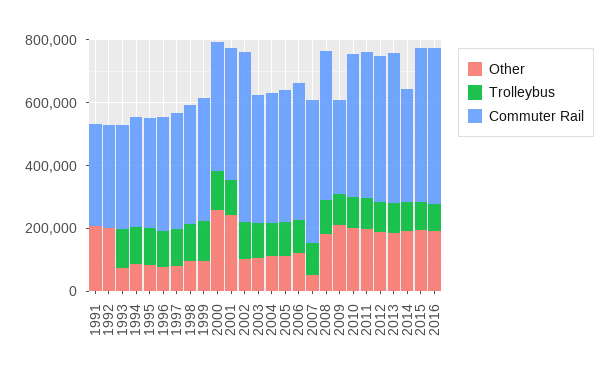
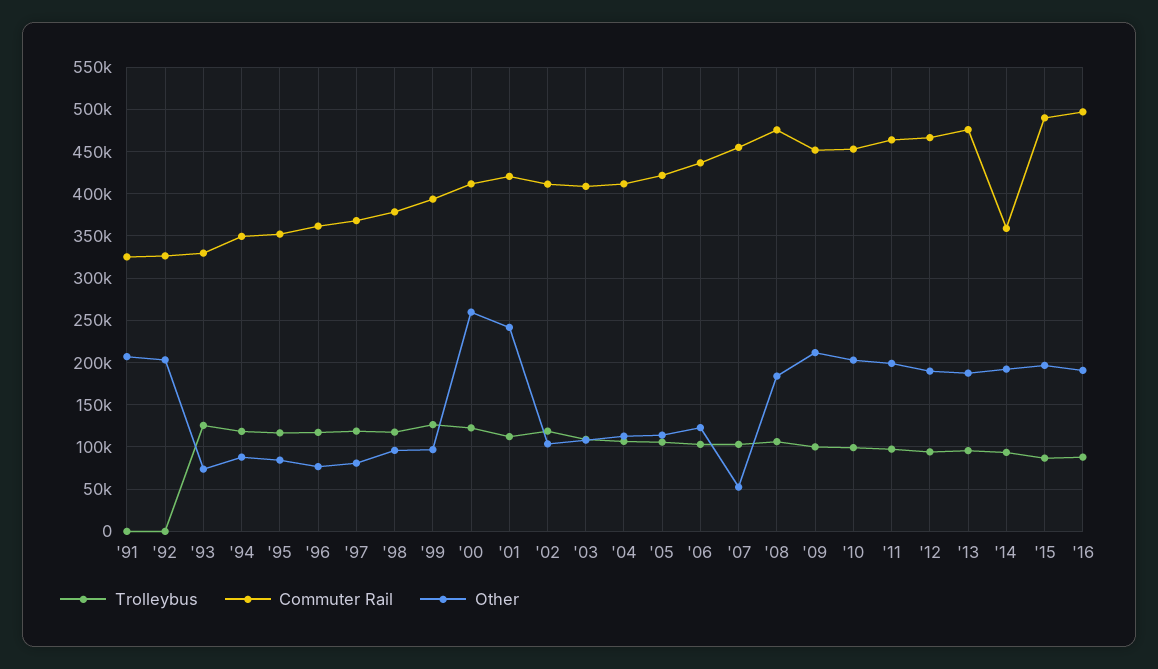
  {
    "Other": {
      "1991": 210000,
      "1992": 200000,
      "1993": 70000,
      "1994": 90000,
      "1995": 80000,
      "1996": 80000,
      "1997": 80000,
      "1998": 100000,
      "1999": 100000,
      "2000": 260000,
      "2001": 240000,
      "2002": 100000,
      "2003": 110000,
      "2004": 110000,
      "2005": 110000,
      "2006": 120000,
      "2007": 50000,
      "2008": 180000,
      "2009": 210000,
      "2010": 200000,
      "2011": 200000,
      "2012": 190000,
      "2013": 190000,
      "2014": 190000,
      "2015": 200000,
      "2016": 190000
    },
    "Trolleybus": {
      "1991": 0,
      "1992": 0,
      "1993": 130000,
      "1994": 120000,
      "1995": 120000,
      "1996": 120000,
      "1997": 120000,
      "1998": 120000,
      "1999": 130000,
      "2000": 120000,
      "2001": 110000,
      "2002": 120000,
      "2003": 110000,
      "2004": 110000,
      "2005": 110000,
      "2006": 100000,
      "2007": 100000,
      "2008": 110000,
      "2009": 100000,
      "2010": 100000,
      "2011": 100000,
      "2012": 90000,
      "2013": 100000,
      "2014": 90000,
      "2015": 90000,
      "2016": 90000
    },
    "Commuter Rail": {
      "1991": 330000,
      "1992": 330000,
      "1993": 330000,
      "1994": 350000,
      "1995": 350000,
      "1996": 360000,
      "1997": 370000,
      "1998": 380000,
      "1999": 390000,
      "2000": 410000,
      "2001": 420000,
-     "2002": 550000,
+     "2002": 410000,
      "2003": 410000,
      "2004": 410000,
      "2005": 420000,
      "2006": 440000,
      "2007": 460000,
      "2008": 480000,
-     "2009": 300000,
+     "2009": 450000,
      "2010": 450000,
      "2011": 460000,
      "2012": 470000,
      "2013": 480000,
      "2014": 360000,
      "2015": 490000,
      "2016": 500000
    }
  }

